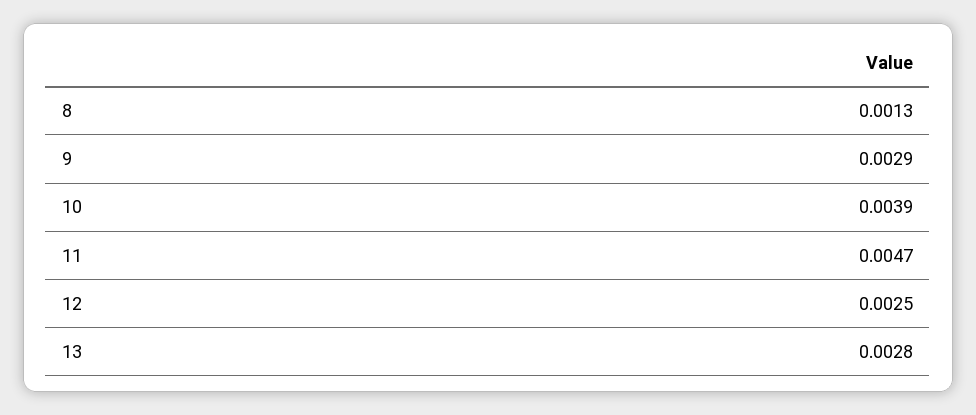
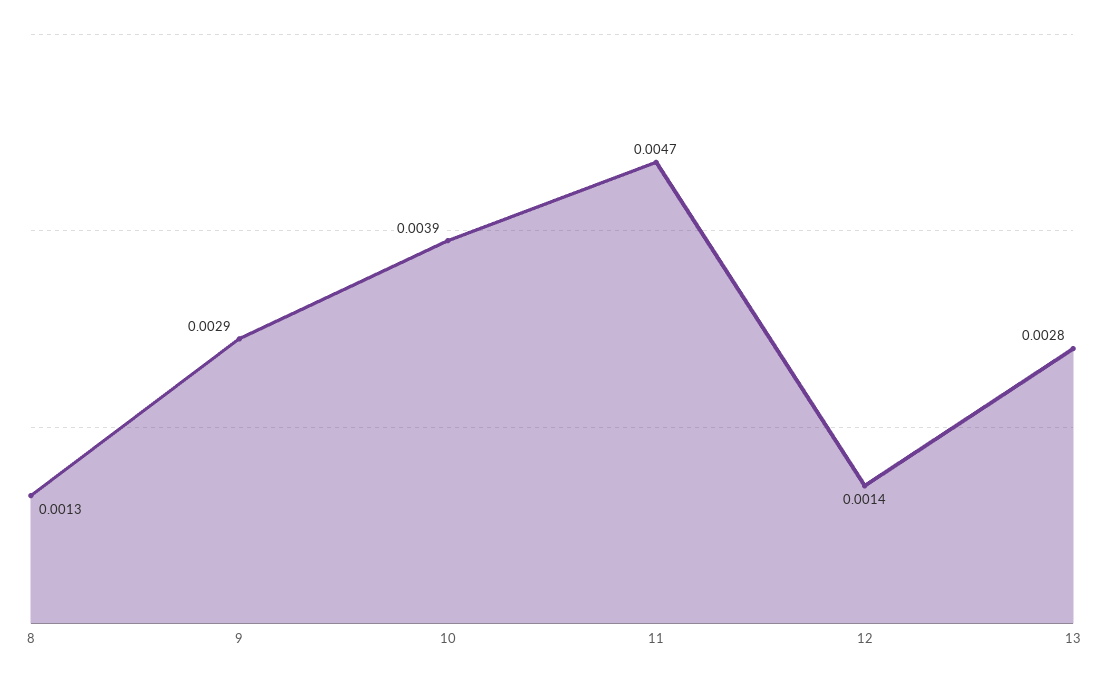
  {
    "8": 0.0013,
    "9": 0.0029,
    "10": 0.0039,
    "11": 0.0047,
-   "12": 0.0025,
+   "12": 0.0014,
    "13": 0.0028
  }

